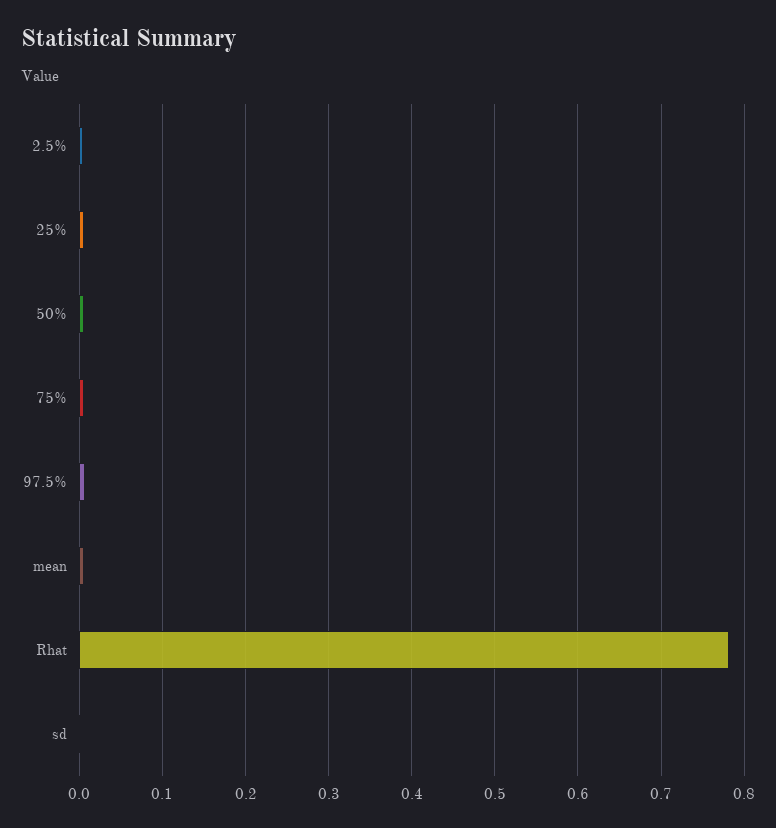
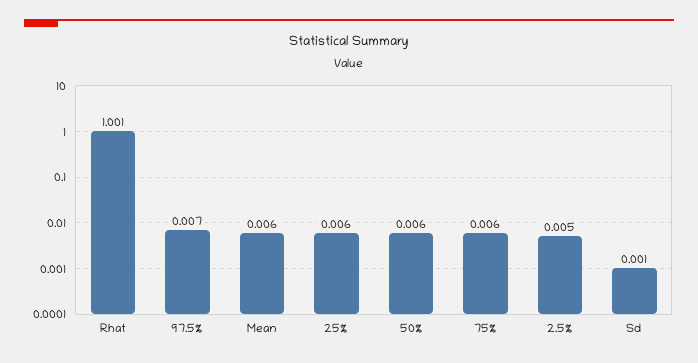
  {
    "2.5%": 0.005,
    "25%": 0.006,
    "50%": 0.006,
    "75%": 0.006,
    "97.5%": 0.007,
    "mean": 0.006,
-   "Rhat": 0.78,
+   "Rhat": 1.001,
    "sd": 0.001
  }

